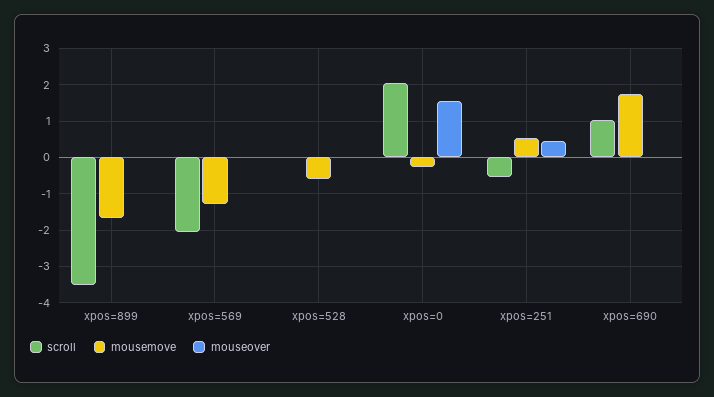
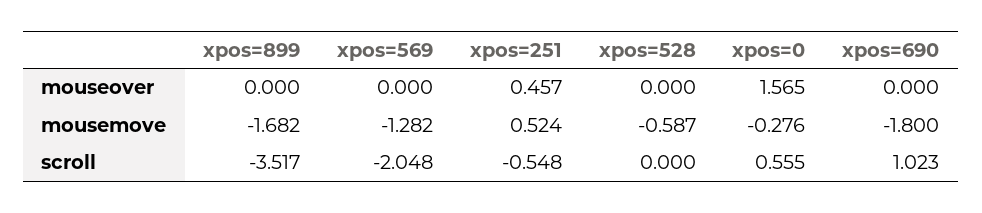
  {
    "scroll": {
      "xpos=899": -3.517,
      "xpos=569": -2.048,
      "xpos=528": 0,
-     "xpos=0": 2,
+     "xpos=0": 0.555,
      "xpos=251": -0.548,
      "xpos=690": 1.023
    },
    "mousemove": {
      "xpos=899": -1.682,
      "xpos=569": -1.282,
      "xpos=528": -0.587,
      "xpos=0": -0.276,
      "xpos=251": 0.524,
-     "xpos=690": 1.8
+     "xpos=690": -1.8
    },
    "mouseover": {
      "xpos=899": 0,
      "xpos=569": 0,
      "xpos=528": 0,
      "xpos=0": 1.565,
      "xpos=251": 0.457,
      "xpos=690": 0
    }
  }

